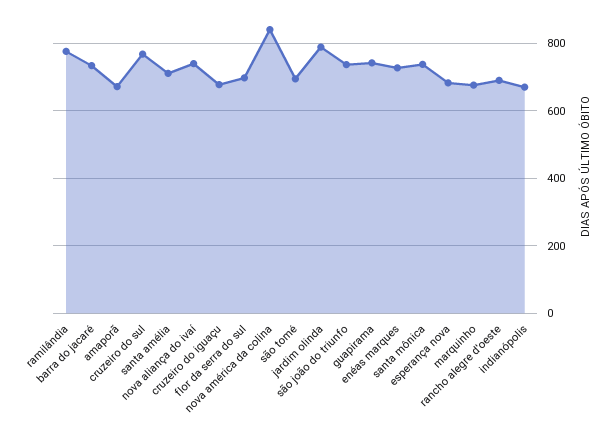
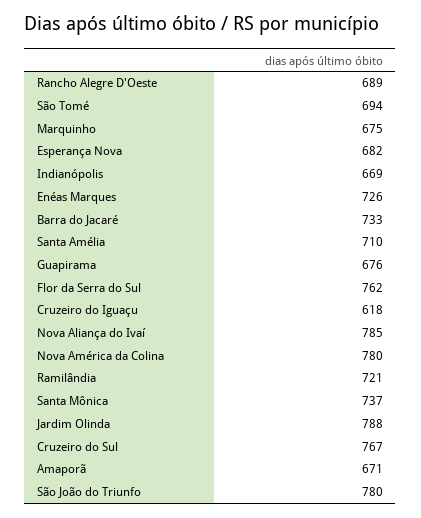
  {
-   "ramilândia": 780,
+   "ramilândia": 721,
    "barra do jacaré": 733,
    "amaporã": 671,
    "cruzeiro do sul": 767,
    "santa amélia": 710,
-   "nova aliança do ivaí": 740,
+   "nova aliança do ivaí": 785,
-   "cruzeiro do iguaçu": 680,
+   "cruzeiro do iguaçu": 618,
-   "flor da serra do sul": 700,
+   "flor da serra do sul": 762,
-   "nova américa da colina": 840,
+   "nova américa da colina": 780,
    "são tomé": 694,
    "jardim olinda": 788,
-   "são joão do triunfo": 740,
+   "são joão do triunfo": 780,
-   "guapirama": 740,
+   "guapirama": 676,
    "enéas marques": 726,
    "santa mônica": 737,
    "esperança nova": 682,
    "marquinho": 675,
    "rancho alegre d'oeste": 689,
    "indianópolis": 669
  }

